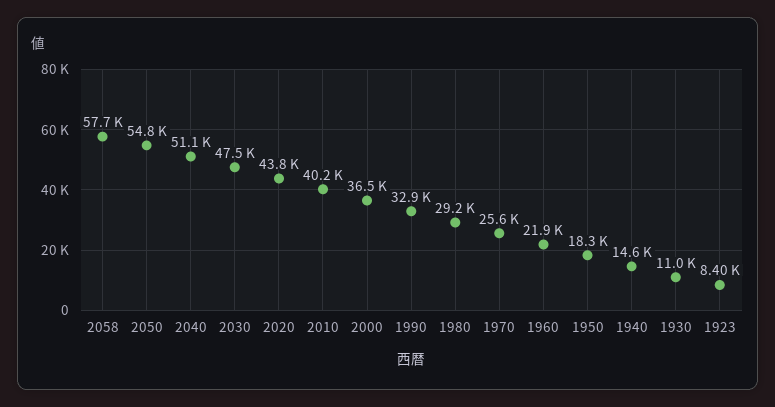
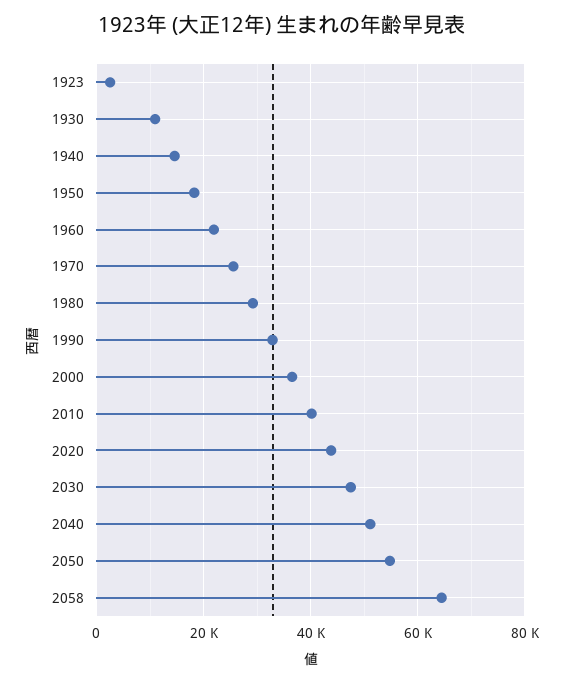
  {
-   "2058": 57700,
+   "2058": 64000,
    "2050": 54800,
    "2040": 51100,
    "2030": 47500,
    "2020": 43800,
    "2010": 40200,
    "2000": 36500,
    "1990": 32900,
    "1980": 29200,
    "1970": 25600,
    "1960": 21900,
    "1950": 18300,
    "1940": 14600,
    "1930": 11000,
-   "1923": 8400
+   "1923": 2000
  }

